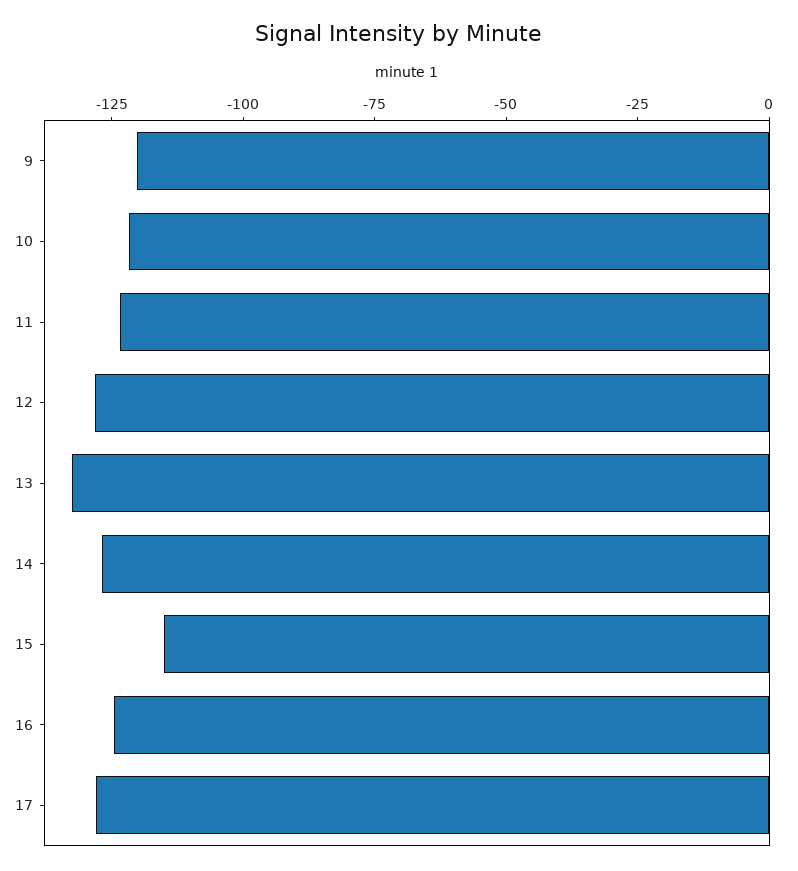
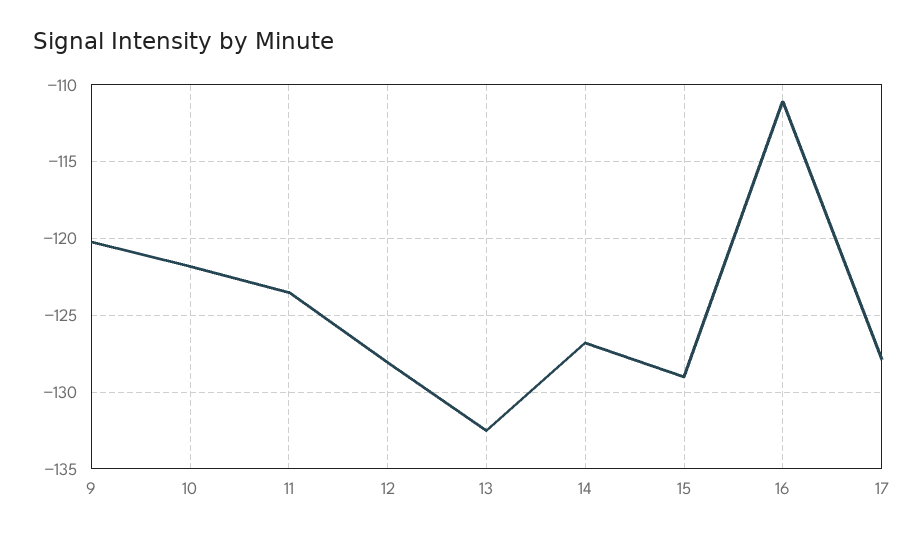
  {
    "9": -120,
    "10": -122,
    "11": -123.5,
    "12": -128,
    "13": -132.5,
    "14": -127,
-   "15": -115,
+   "15": -129,
-   "16": -125,
+   "16": -111,
    "17": -128
  }

